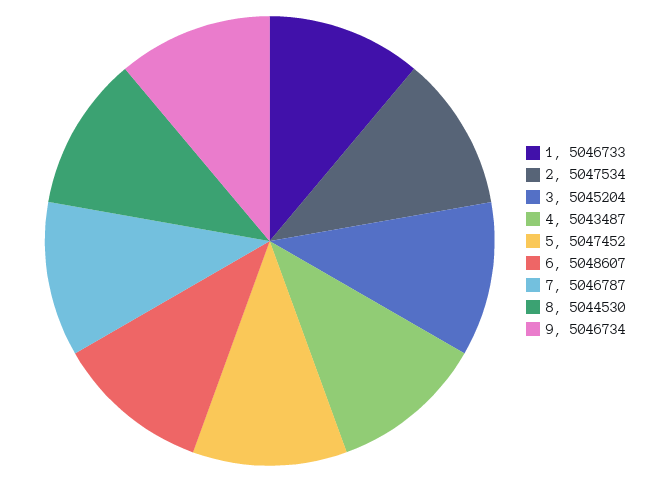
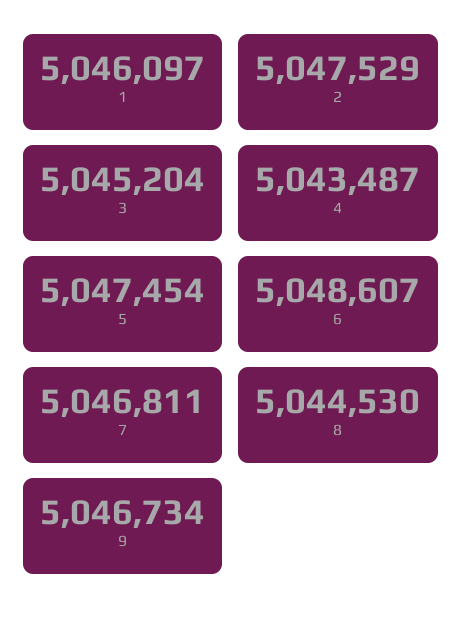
  {
-   "1": 5046733,
+   "1": 5046097,
-   "2": 5047534,
+   "2": 5047529,
    "3": 5045204,
    "4": 5043487,
-   "5": 5047452,
+   "5": 5047454,
    "6": 5048607,
-   "7": 5046787,
+   "7": 5046811,
    "8": 5044530,
    "9": 5046734
  }

